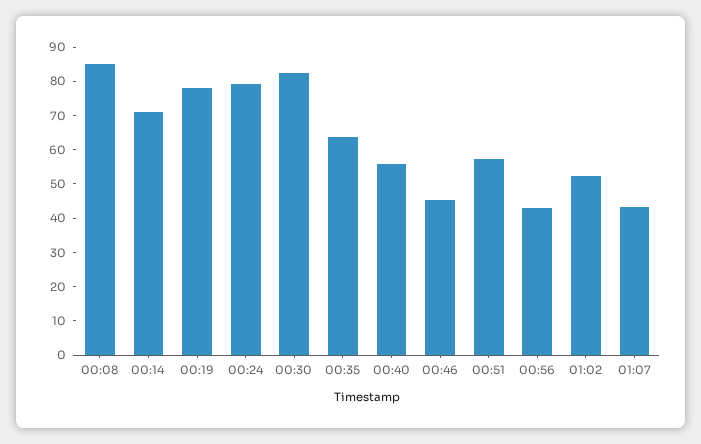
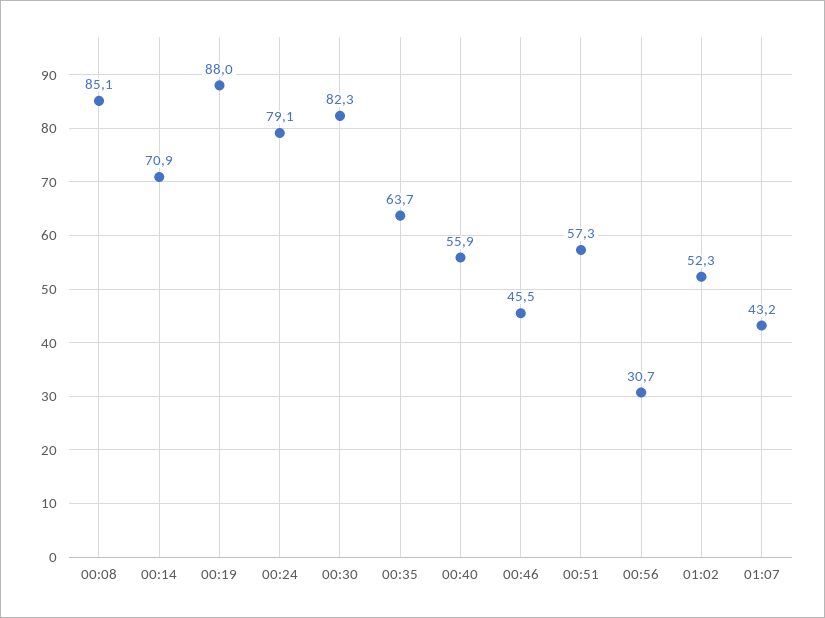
  {
    "00:08": 85.1,
    "00:14": 70.9,
-   "00:19": 77.5,
+   "00:19": 88,
    "00:24": 79.1,
    "00:30": 82.3,
    "00:35": 63.7,
    "00:40": 55.9,
    "00:46": 45.5,
    "00:51": 57.3,
-   "00:56": 42.5,
+   "00:56": 30.7,
    "01:02": 52.3,
    "01:07": 43.2
  }

